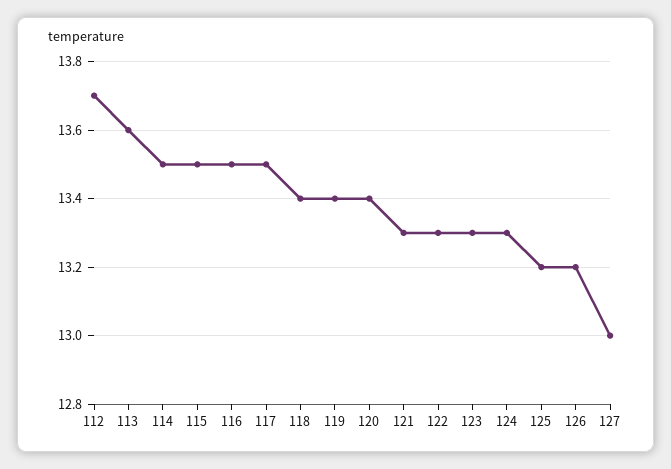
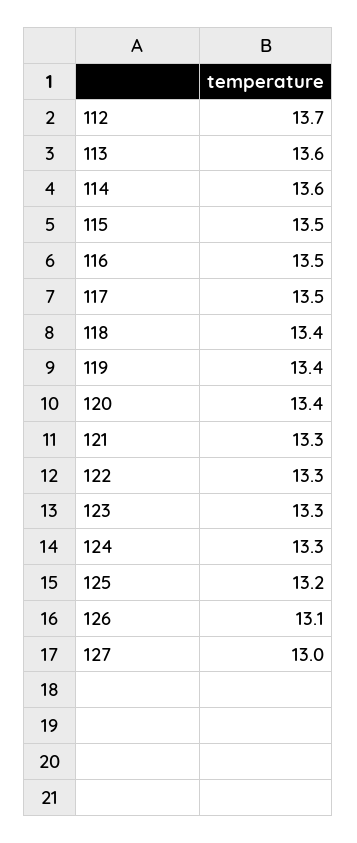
  {
    "112": 13.7,
    "113": 13.6,
-   "114": 13.5,
+   "114": 13.6,
    "115": 13.5,
    "116": 13.5,
    "117": 13.5,
    "118": 13.4,
    "119": 13.4,
    "120": 13.4,
    "121": 13.3,
    "122": 13.3,
    "123": 13.3,
    "124": 13.3,
    "125": 13.2,
-   "126": 13.2,
+   "126": 13.1,
    "127": 13
  }

